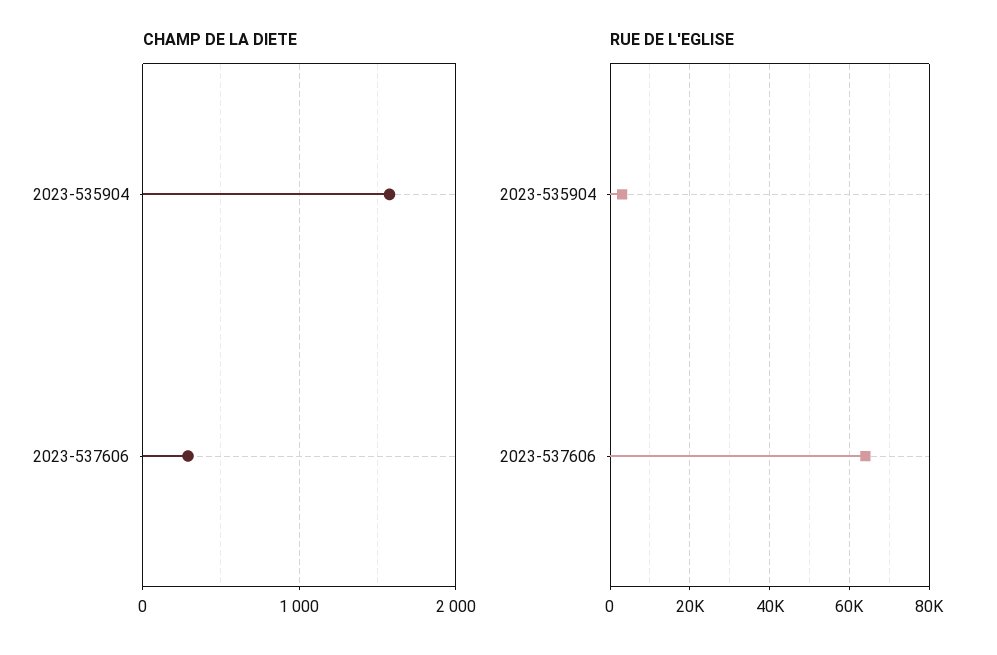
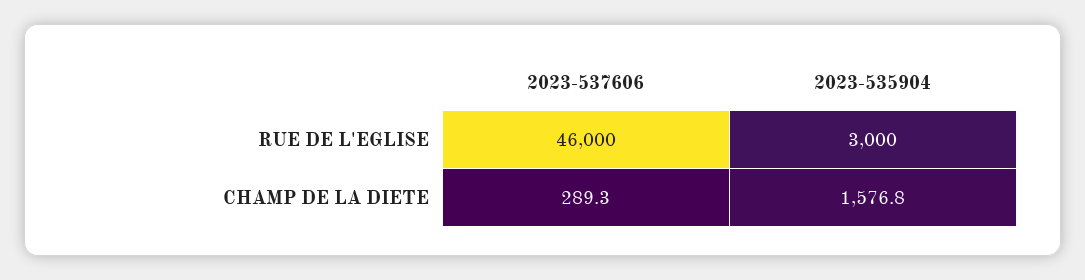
  {
    "CHAMP DE LA DIETE": {
      "2023-535904": 1576.8,
      "2023-537606": 289.3
    },
    "RUE DE L'EGLISE": {
      "2023-535904": 3000,
-     "2023-537606": 64000
+     "2023-537606": 46000
    }
  }

